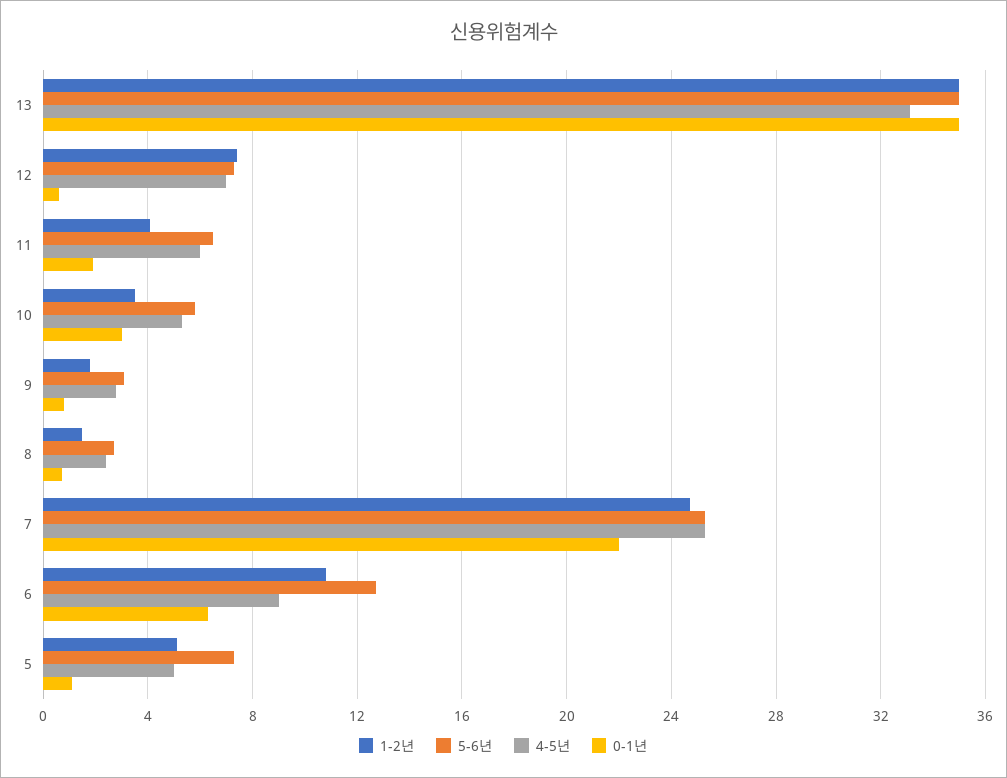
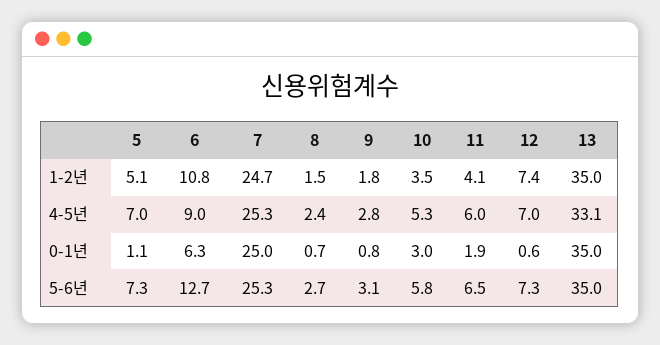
  {
    "1-2년": {
      "13": 35,
      "12": 7.4,
      "11": 4.1,
      "10": 3.5,
      "9": 1.8,
      "8": 1.5,
      "7": 24.7,
      "6": 10.8,
      "5": 5.1
    },
    "5-6년": {
      "13": 35,
      "12": 7.3,
      "11": 6.5,
      "10": 5.8,
      "9": 3.1,
      "8": 2.7,
      "7": 25.3,
      "6": 12.7,
      "5": 7.3
    },
    "4-5년": {
      "13": 33.1,
      "12": 7,
      "11": 6,
      "10": 5.3,
      "9": 2.8,
      "8": 2.4,
      "7": 25.3,
      "6": 9,
-     "5": 5
+     "5": 7
    },
    "0-1년": {
      "13": 35,
      "12": 0.6,
      "11": 1.9,
      "10": 3,
      "9": 0.8,
      "8": 0.7,
-     "7": 22,
+     "7": 25,
      "6": 6.3,
      "5": 1.1
    }
  }

